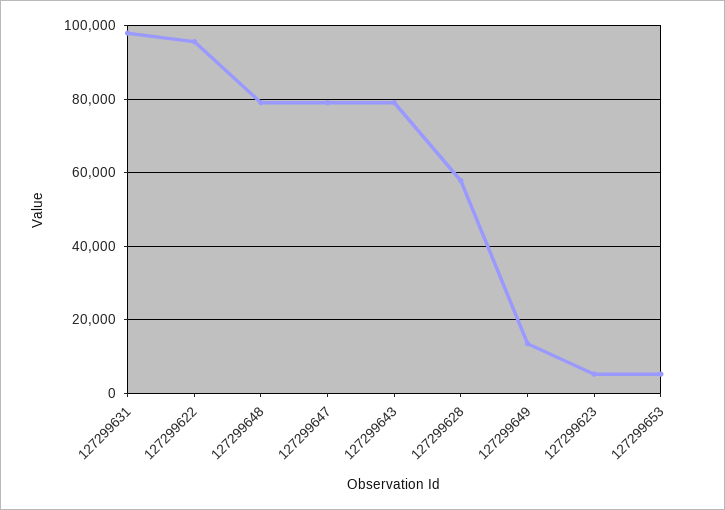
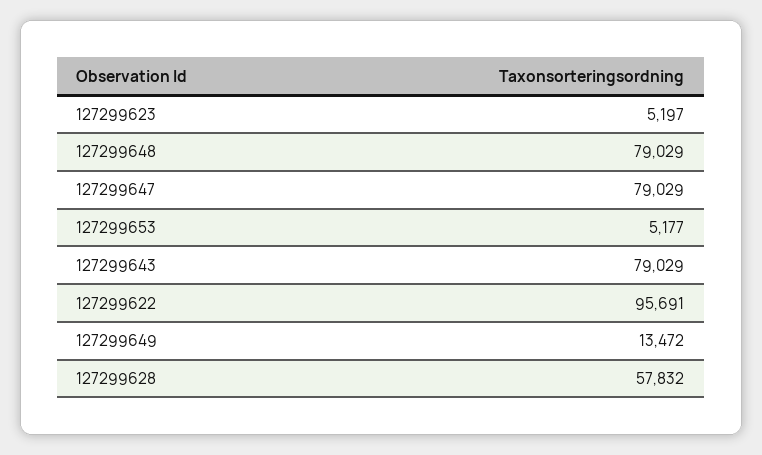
  {
-   "127299631": 98000,
    "127299622": 95691,
    "127299648": 79029,
    "127299647": 79029,
    "127299643": 79029,
    "127299628": 57832,
    "127299649": 13472,
    "127299623": 5197,
    "127299653": 5177
  }

